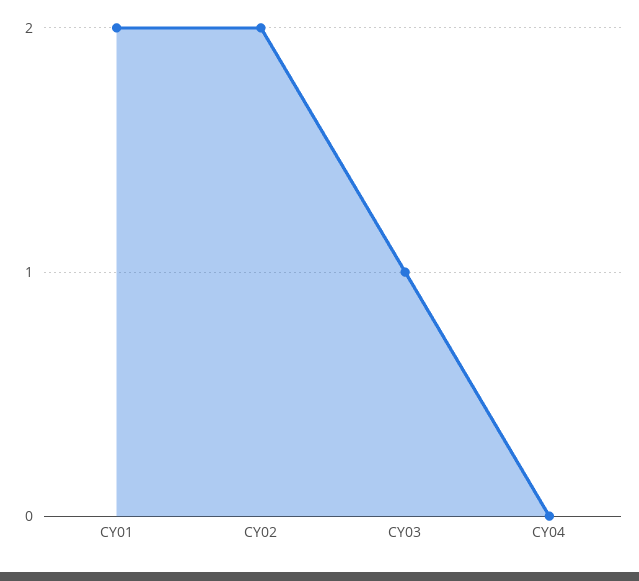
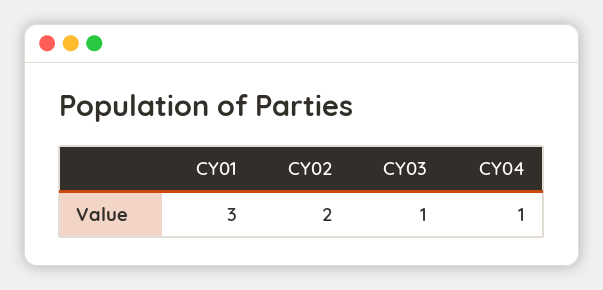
  {
-   "CY01": 2,
+   "CY01": 3,
    "CY02": 2,
    "CY03": 1,
-   "CY04": 0
+   "CY04": 1
  }

